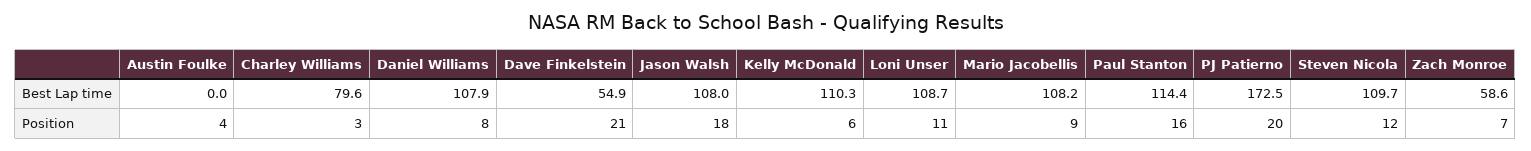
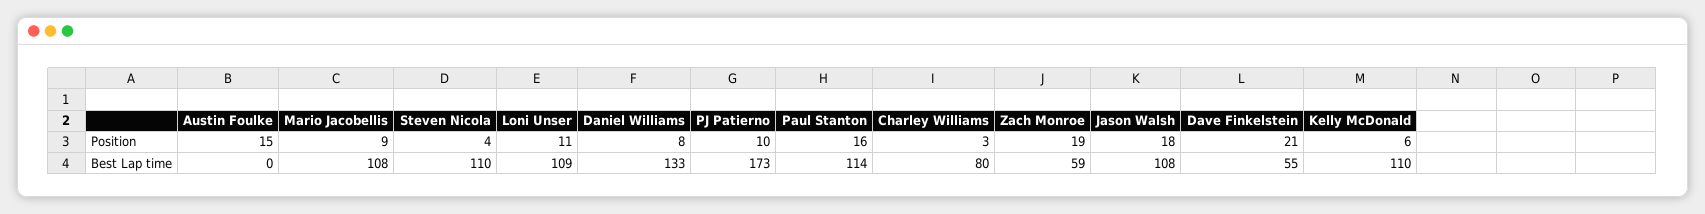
  {
    "Austin Foulke": {
      "Best Lap time": 0,
-     "Position": 4
+     "Position": 15
    },
    "Charley Williams": {
      "Best Lap time": 79.6,
      "Position": 3
    },
    "Daniel Williams": {
-     "Best Lap time": 107.9,
+     "Best Lap time": 133,
      "Position": 8
    },
    "Dave Finkelstein": {
      "Best Lap time": 54.9,
      "Position": 21
    },
    "Jason Walsh": {
      "Best Lap time": 108,
      "Position": 18
    },
    "Kelly McDonald": {
      "Best Lap time": 110.3,
      "Position": 6
    },
    "Loni Unser": {
      "Best Lap time": 108.7,
      "Position": 11
    },
    "Mario Jacobellis": {
      "Best Lap time": 108.2,
      "Position": 9
    },
    "Paul Stanton": {
      "Best Lap time": 114.4,
      "Position": 16
    },
    "PJ Patierno": {
      "Best Lap time": 172.5,
-     "Position": 20
+     "Position": 10
    },
    "Steven Nicola": {
      "Best Lap time": 109.7,
-     "Position": 12
+     "Position": 4
    },
    "Zach Monroe": {
      "Best Lap time": 58.6,
-     "Position": 7
+     "Position": 19
    }
  }

